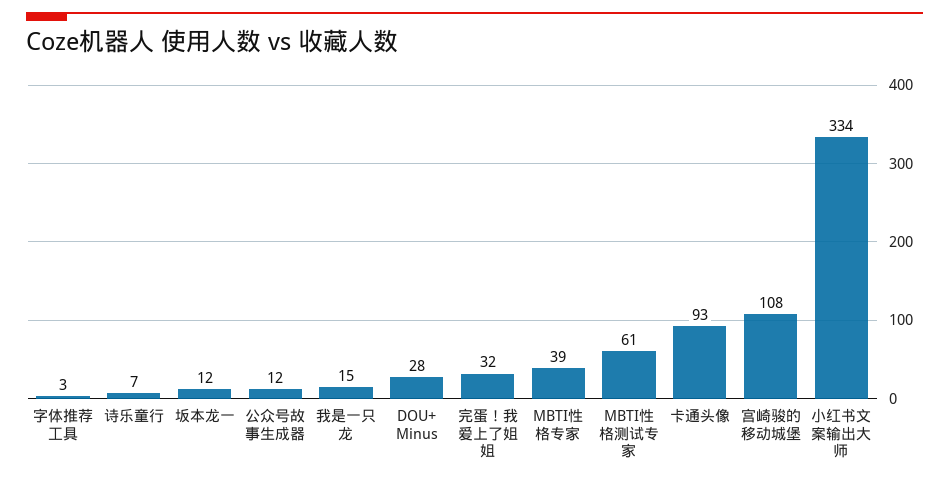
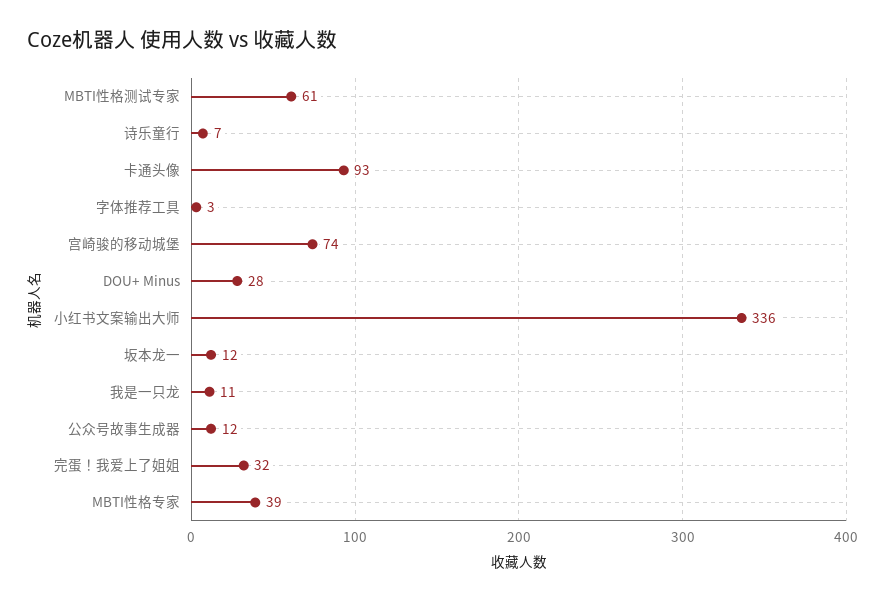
  {
    "字体推荐工具": 3,
    "诗乐童行": 7,
    "坂本龙一": 12,
    "公众号故事生成器": 12,
-   "我是一只龙": 15,
+   "我是一只龙": 11,
    "DOU+ Minus": 28,
    "完蛋！我爱上了姐姐": 32,
    "MBTI性格专家": 39,
    "MBTI性格测试专家": 61,
    "卡通头像": 93,
-   "宫崎骏的移动城堡": 108,
+   "宫崎骏的移动城堡": 74,
-   "小红书文案输出大师": 334
+   "小红书文案输出大师": 336
  }

